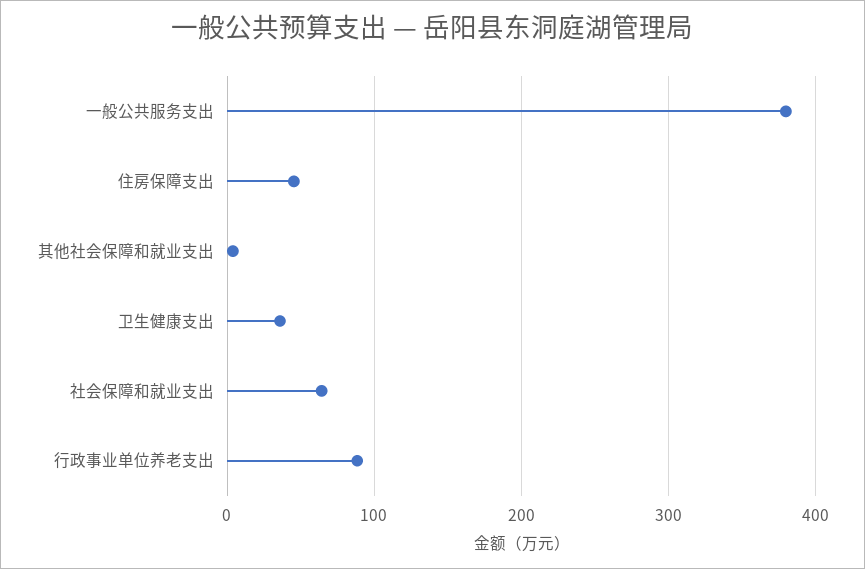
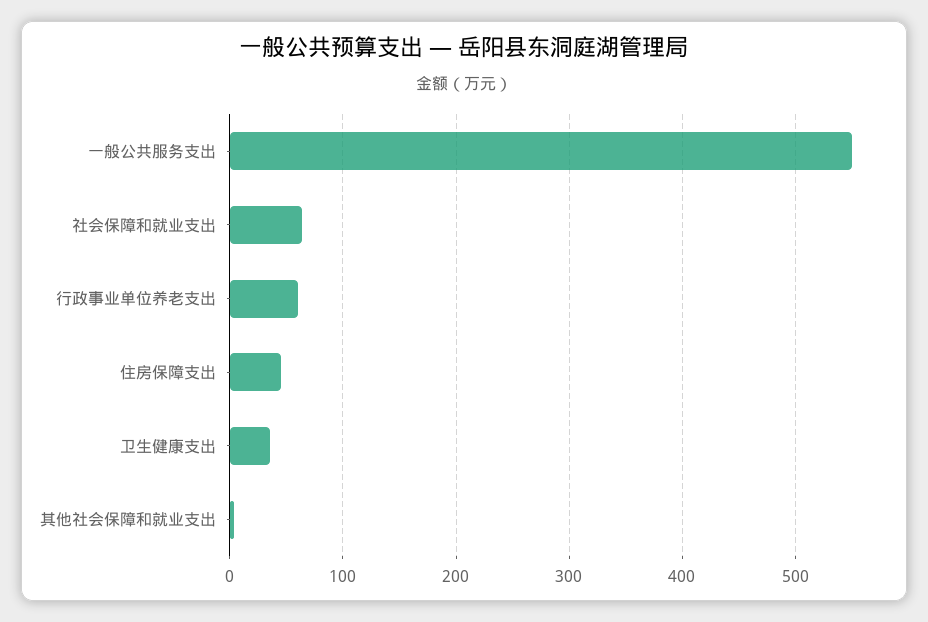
  {
-   "一般公共服务支出": 380,
+   "一般公共服务支出": 550,
    "住房保障支出": 50,
    "其他社会保障和就业支出": 0,
    "卫生健康支出": 40,
    "社会保障和就业支出": 60,
-   "行政事业单位养老支出": 90
+   "行政事业单位养老支出": 60
  }

